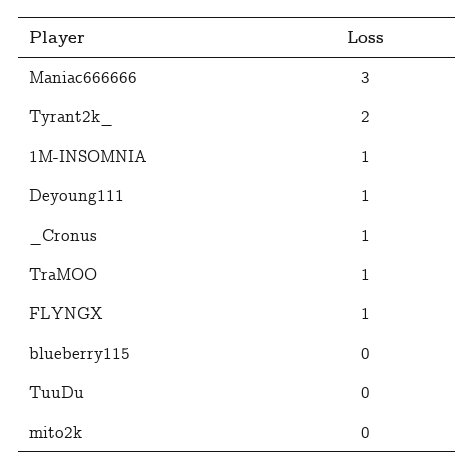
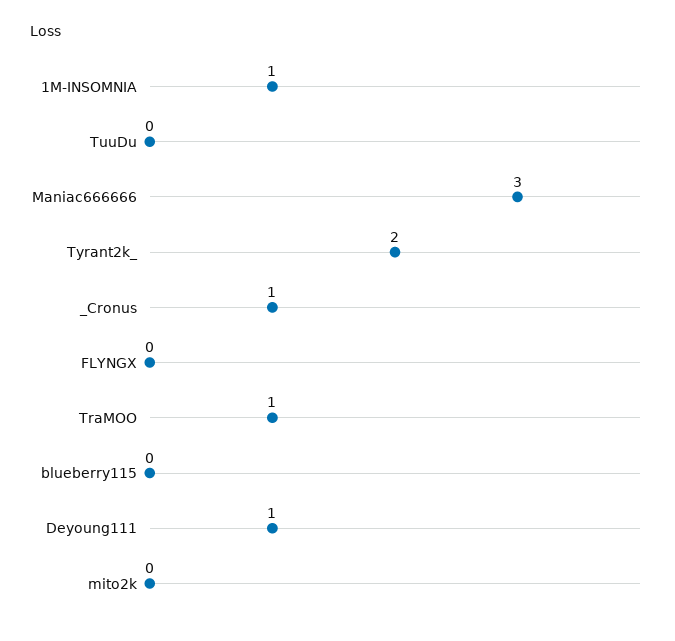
  {
    "Maniac666666": 3,
    "Tyrant2k_": 2,
    "1M-INSOMNIA": 1,
    "Deyoung111": 1,
    "_Cronus": 1,
    "TraMOO": 1,
-   "FLYNGX": 1,
+   "FLYNGX": 0,
    "blueberry115": 0,
    "TuuDu": 0,
    "mito2k": 0
  }

